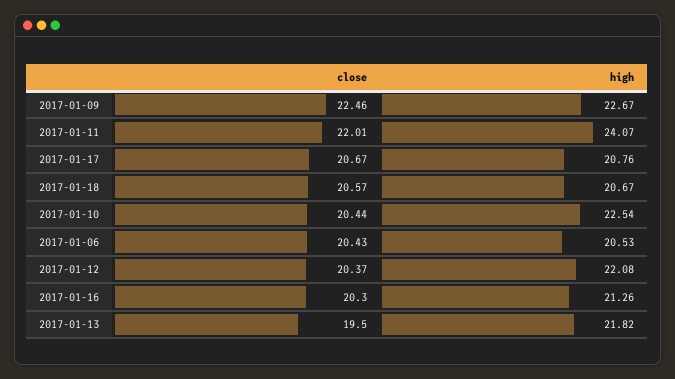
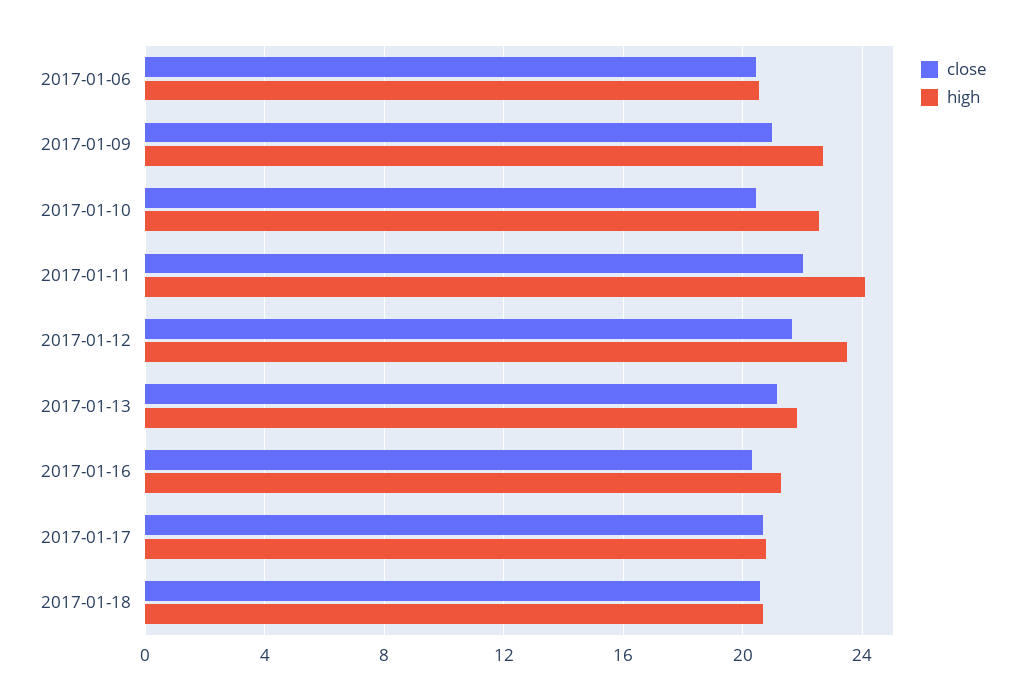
  {
    "close": {
-     "2017-01-09": 22.46,
+     "2017-01-09": 21,
      "2017-01-11": 22.01,
      "2017-01-17": 20.67,
      "2017-01-18": 20.57,
      "2017-01-10": 20.44,
      "2017-01-06": 20.43,
-     "2017-01-12": 20.37,
+     "2017-01-12": 21.5,
      "2017-01-16": 20.3,
-     "2017-01-13": 19.5
+     "2017-01-13": 21
    },
    "high": {
      "2017-01-09": 22.67,
      "2017-01-11": 24.07,
      "2017-01-17": 20.76,
      "2017-01-18": 20.67,
      "2017-01-10": 22.54,
      "2017-01-06": 20.53,
-     "2017-01-12": 22.08,
+     "2017-01-12": 23.5,
      "2017-01-16": 21.26,
      "2017-01-13": 21.82
    }
  }

